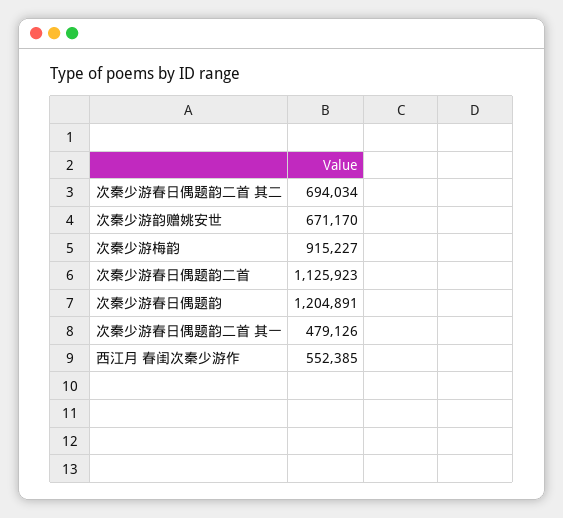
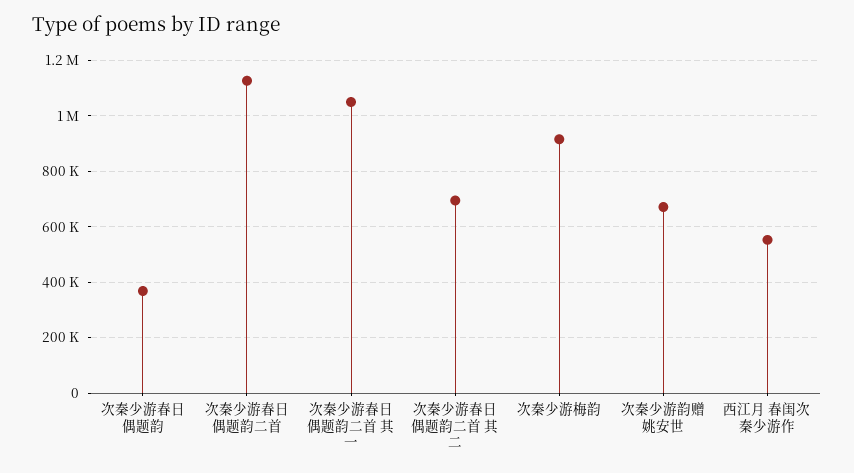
  {
    "次秦少游春日偶题韵二首 其二": 694034,
    "次秦少游韵赠姚安世": 671170,
    "次秦少游梅韵": 915227,
    "次秦少游春日偶题韵二首": 1125923,
-   "次秦少游春日偶题韵": 1204891,
+   "次秦少游春日偶题韵": 375000,
-   "次秦少游春日偶题韵二首 其一": 479126,
+   "次秦少游春日偶题韵二首 其一": 1050000,
    "西江月 春闺次秦少游作": 552385
  }

